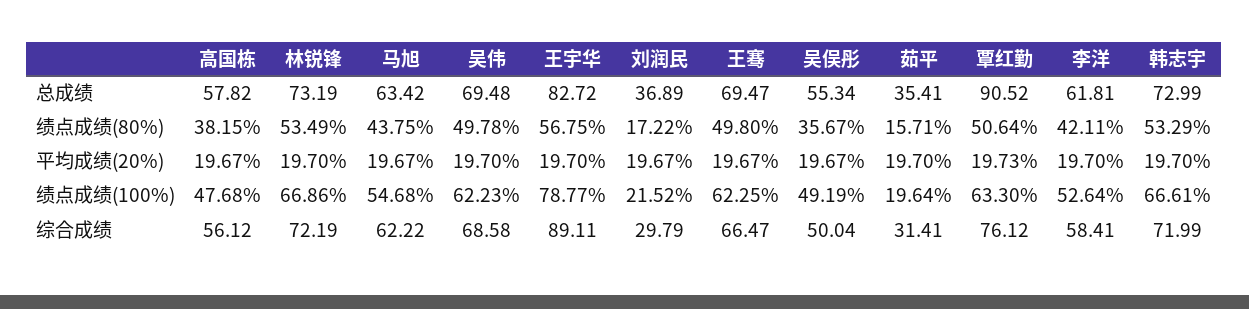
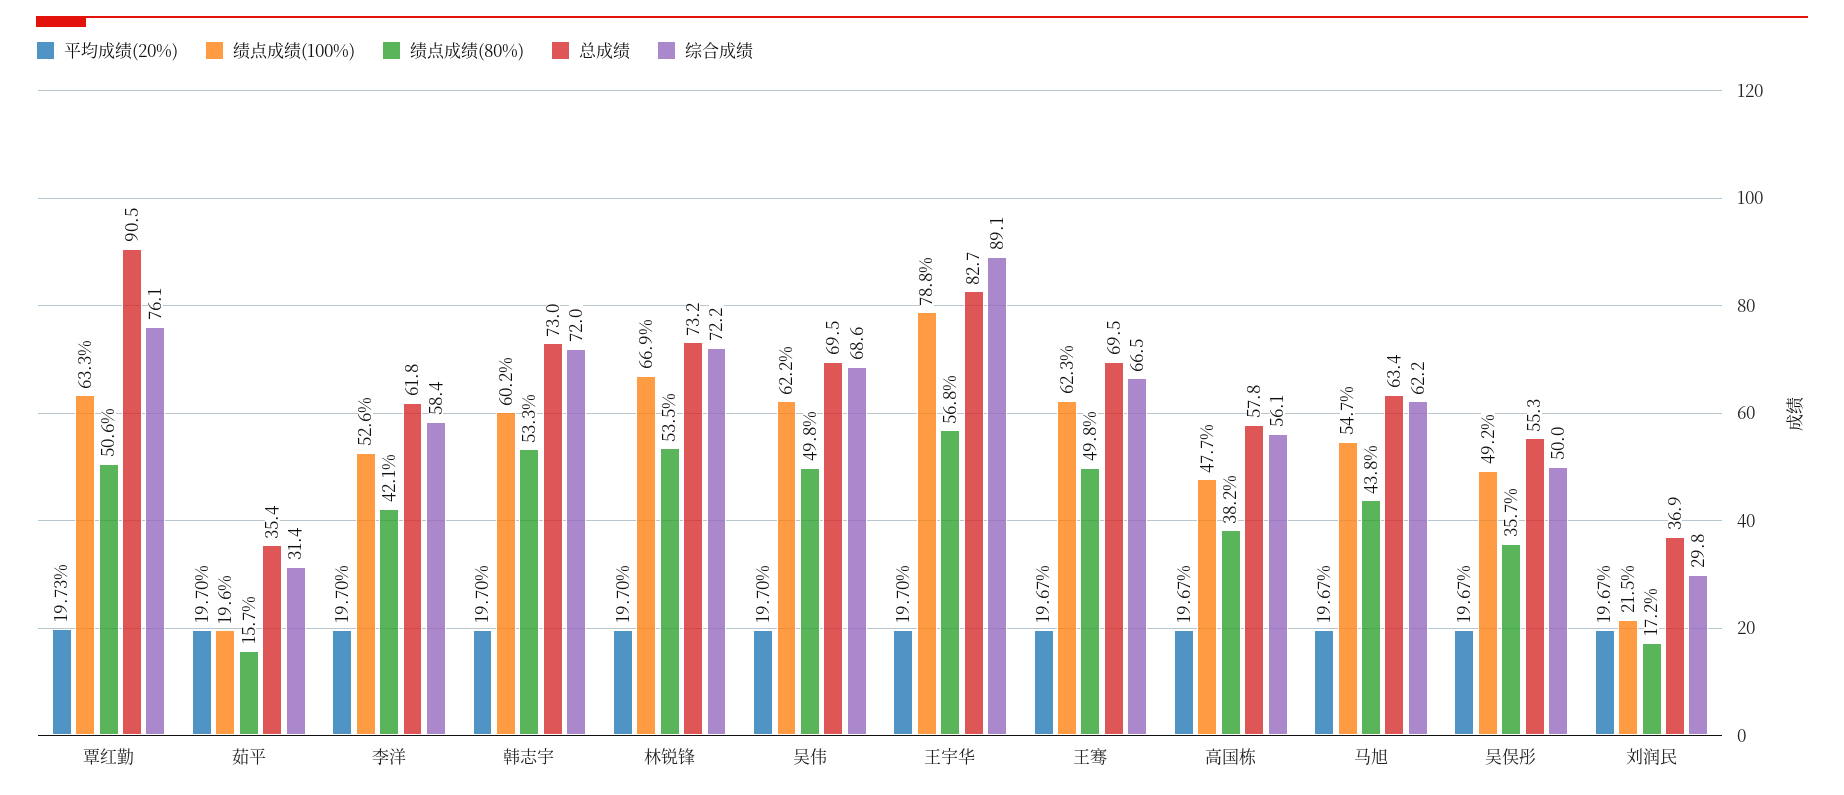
  {
    "总成绩": {
      "高国栋": 57.82,
      "林锐锋": 73.19,
      "马旭": 63.42,
      "吴伟": 69.48,
      "王宇华": 82.72,
      "刘润民": 36.89,
      "王骞": 69.47,
      "吴俣彤": 55.34,
      "茹平": 35.41,
      "覃红勤": 90.52,
      "李洋": 61.81,
      "韩志宇": 72.99
    },
    "绩点成绩(80%)": {
      "高国栋": 38.15,
      "林锐锋": 53.49,
      "马旭": 43.75,
      "吴伟": 49.78,
      "王宇华": 56.75,
      "刘润民": 17.22,
      "王骞": 49.8,
      "吴俣彤": 35.67,
      "茹平": 15.71,
      "覃红勤": 50.64,
      "李洋": 42.11,
      "韩志宇": 53.29
    },
    "平均成绩(20%)": {
      "高国栋": 19.67,
      "林锐锋": 19.7,
      "马旭": 19.67,
      "吴伟": 19.7,
      "王宇华": 19.7,
      "刘润民": 19.67,
      "王骞": 19.67,
      "吴俣彤": 19.67,
      "茹平": 19.7,
      "覃红勤": 19.73,
      "李洋": 19.7,
      "韩志宇": 19.7
    },
    "绩点成绩(100%)": {
      "高国栋": 47.68,
      "林锐锋": 66.86,
      "马旭": 54.68,
      "吴伟": 62.23,
      "王宇华": 78.77,
      "刘润民": 21.52,
      "王骞": 62.25,
      "吴俣彤": 49.19,
      "茹平": 19.64,
      "覃红勤": 63.3,
      "李洋": 52.64,
-     "韩志宇": 66.61
+     "韩志宇": 60.2
    },
    "综合成绩": {
      "高国栋": 56.12,
      "林锐锋": 72.19,
      "马旭": 62.22,
      "吴伟": 68.58,
      "王宇华": 89.11,
      "刘润民": 29.79,
      "王骞": 66.47,
      "吴俣彤": 50.04,
      "茹平": 31.41,
      "覃红勤": 76.12,
      "李洋": 58.41,
      "韩志宇": 71.99
    }
  }

